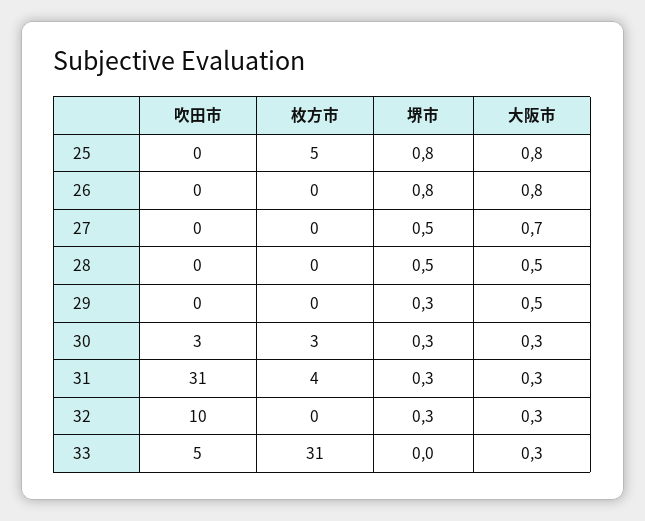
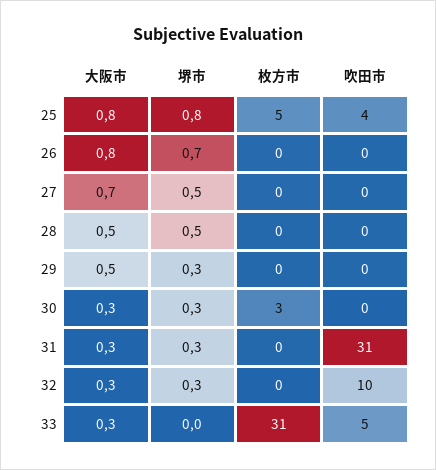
  {
    "吹田市": {
-     "25": 0,
+     "25": 4,
      "26": 0,
      "27": 0,
      "28": 0,
      "29": 0,
-     "30": 3,
+     "30": 0,
      "31": 31,
      "32": 10,
      "33": 5
    },
    "枚方市": {
      "25": 5,
      "26": 0,
      "27": 0,
      "28": 0,
      "29": 0,
      "30": 3,
-     "31": 4,
+     "31": 0,
      "32": 0,
      "33": 31
    },
    "堺市": {
      "25": 0.8,
-     "26": 0.8,
+     "26": 0.7,
      "27": 0.5,
      "28": 0.5,
      "29": 0.3,
      "30": 0.3,
      "31": 0.3,
      "32": 0.3,
      "33": 0
    },
    "大阪市": {
      "25": 0.8,
      "26": 0.8,
      "27": 0.7,
      "28": 0.5,
      "29": 0.5,
      "30": 0.3,
      "31": 0.3,
      "32": 0.3,
      "33": 0.3
    }
  }

